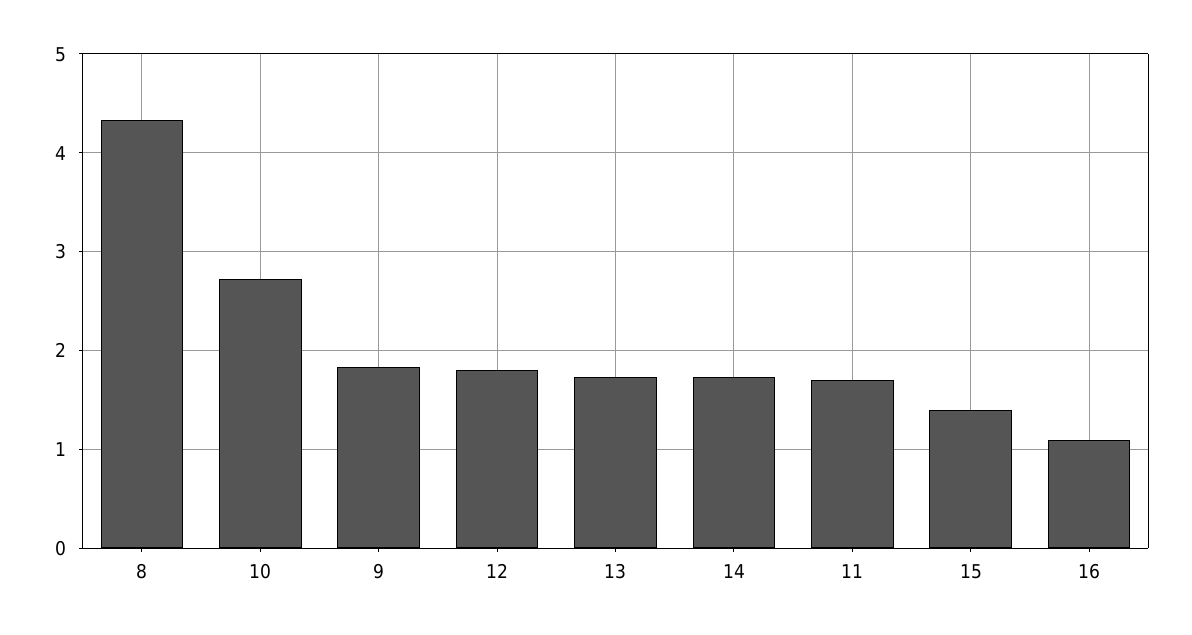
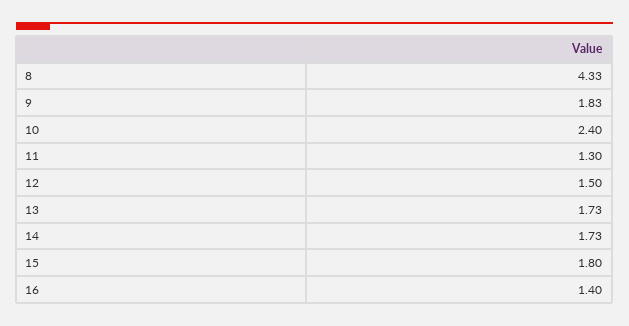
  {
    "8": 4.33,
-   "10": 2.7,
+   "10": 2.4,
    "9": 1.83,
-   "12": 1.8,
+   "12": 1.5,
    "13": 1.73,
    "14": 1.73,
-   "11": 1.7,
+   "11": 1.3,
-   "15": 1.4,
+   "15": 1.8,
-   "16": 1.1
+   "16": 1.4
  }

